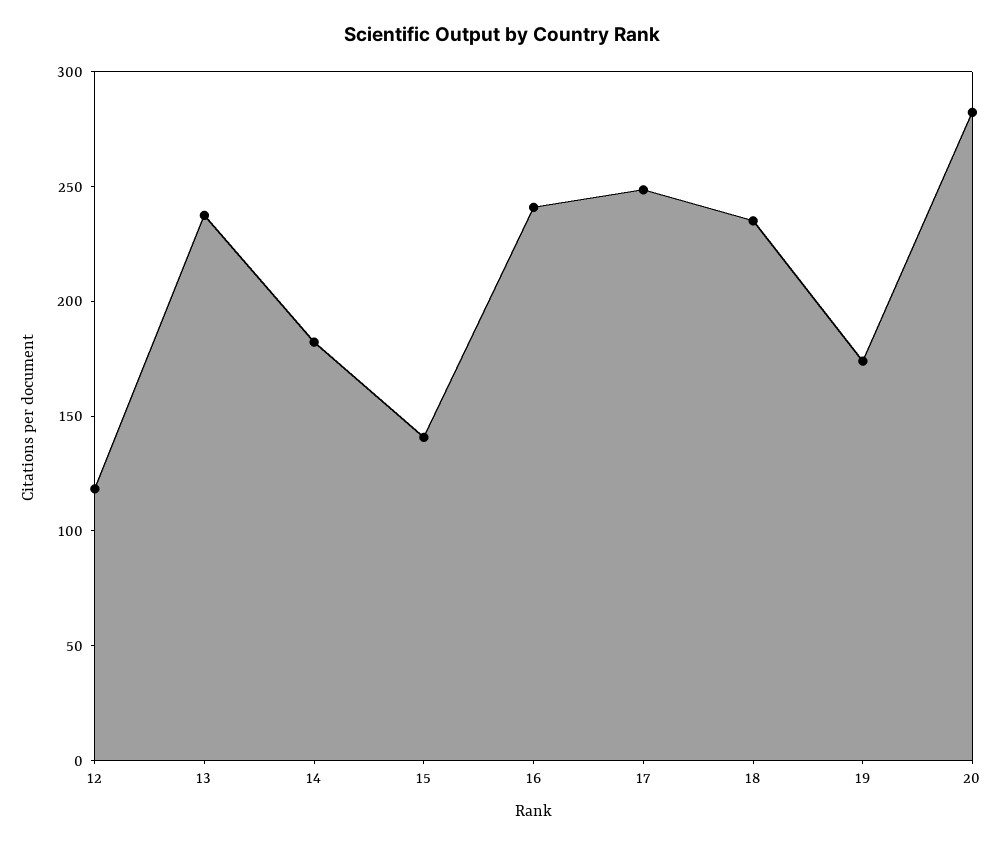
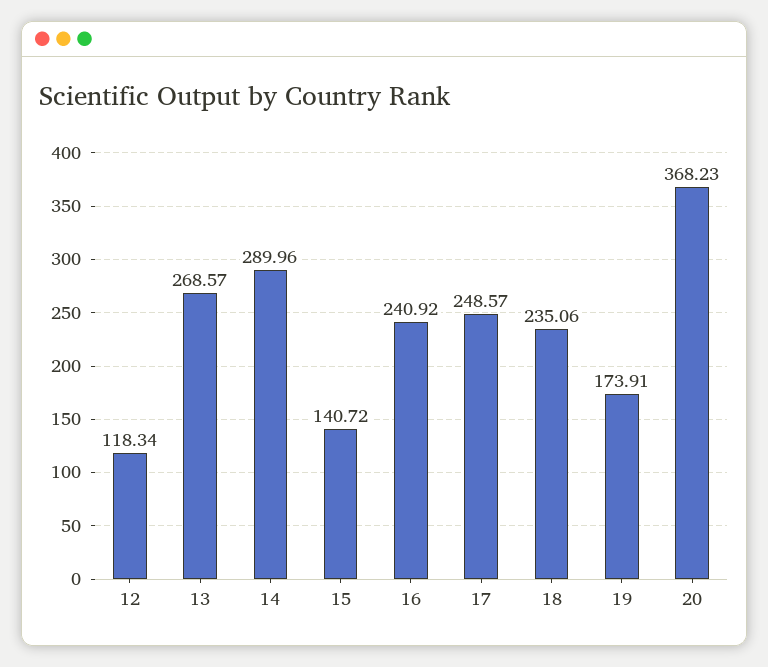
  {
    "12": 118.34,
-   "13": 240,
+   "13": 268.57,
-   "14": 180,
+   "14": 289.96,
    "15": 140.72,
    "16": 240.92,
    "17": 248.57,
    "18": 235.06,
    "19": 173.91,
-   "20": 280
+   "20": 368.23
  }

